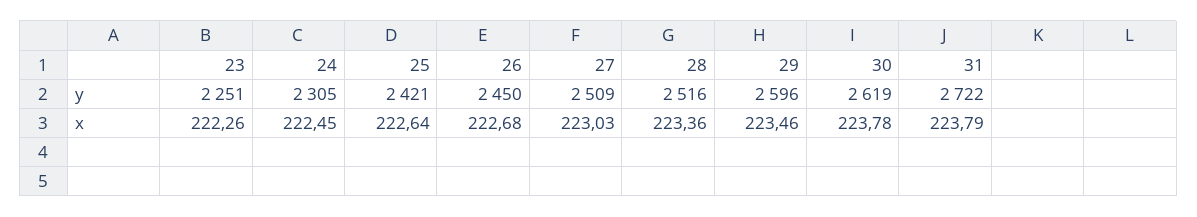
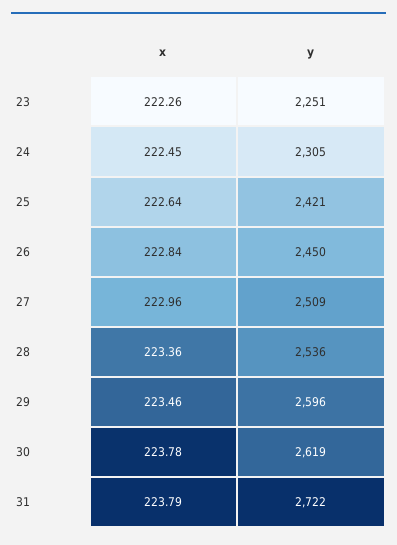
  {
    "23": {
      "y": 2251,
      "x": 222.26
    },
    "24": {
      "y": 2305,
      "x": 222.45
    },
    "25": {
      "y": 2421,
      "x": 222.64
    },
    "26": {
      "y": 2450,
-     "x": 222.68
+     "x": 222.84
    },
    "27": {
      "y": 2509,
-     "x": 223.03
+     "x": 222.96
    },
    "28": {
-     "y": 2516,
+     "y": 2536,
      "x": 223.36
    },
    "29": {
      "y": 2596,
      "x": 223.46
    },
    "30": {
      "y": 2619,
      "x": 223.78
    },
    "31": {
      "y": 2722,
      "x": 223.79
    }
  }

